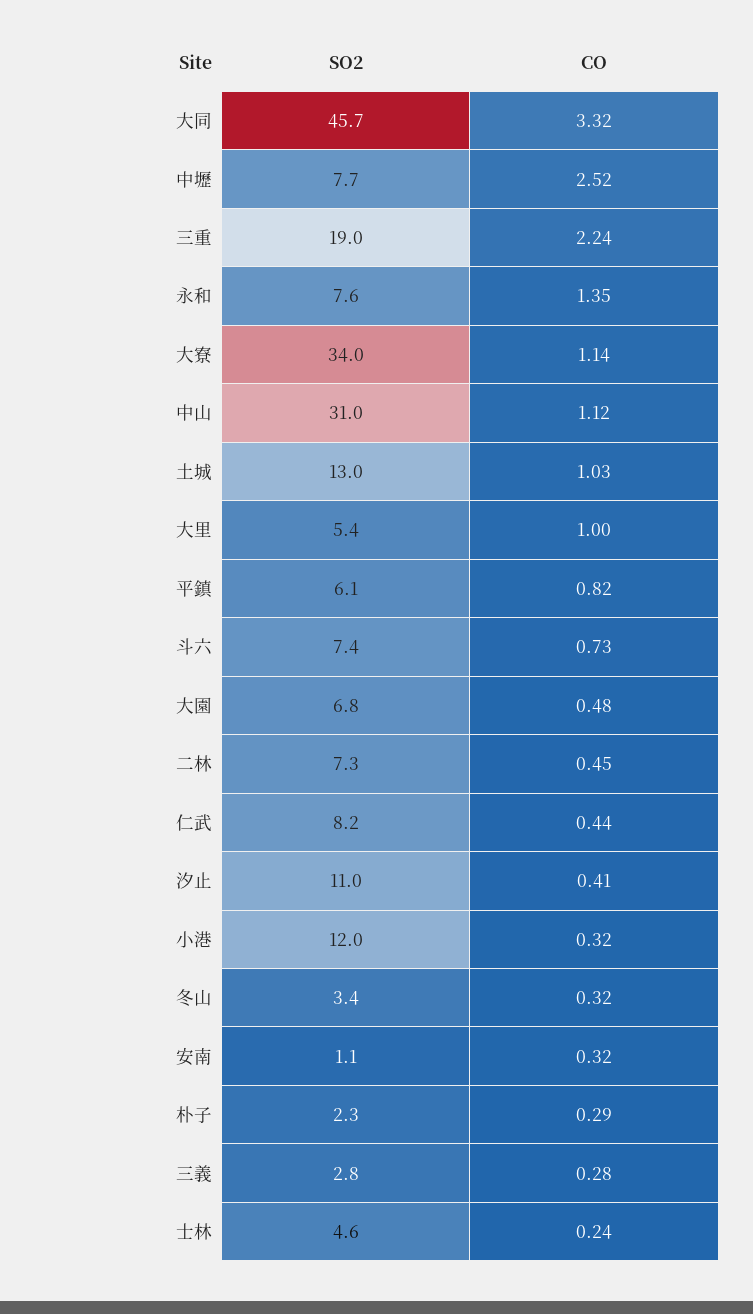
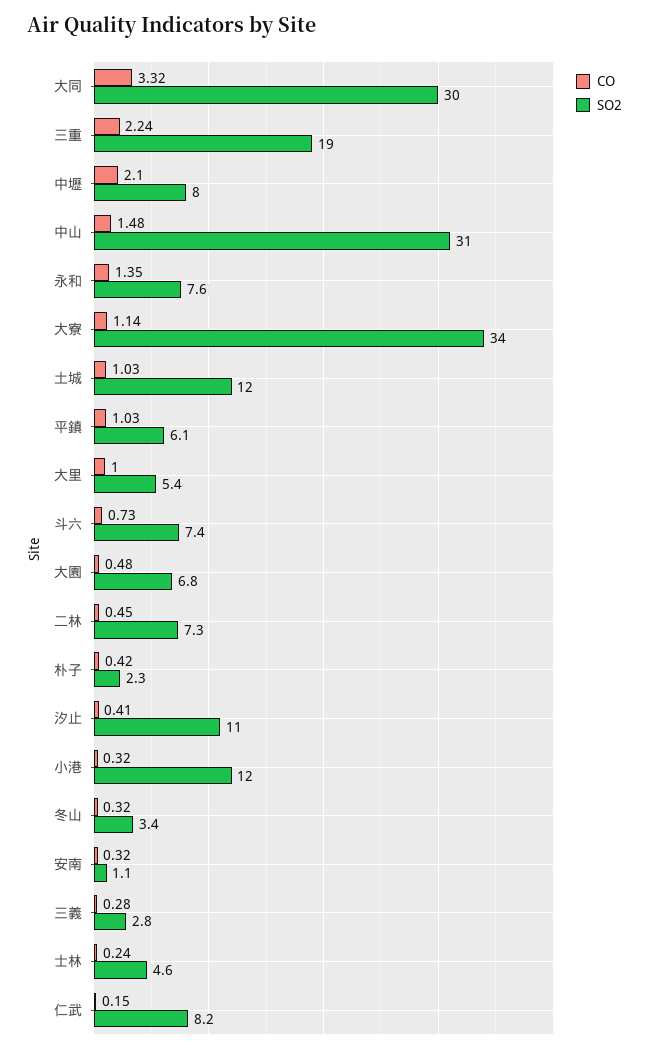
  {
    "SO2": {
-     "大同": 45.7,
+     "大同": 30,
-     "中壢": 7.7,
+     "中壢": 8,
      "三重": 19,
      "永和": 7.6,
      "大寮": 34,
      "中山": 31,
-     "土城": 13,
+     "土城": 12,
      "大里": 5.4,
      "平鎮": 6.1,
      "斗六": 7.4,
      "大園": 6.8,
      "二林": 7.3,
      "仁武": 8.2,
      "汐止": 11,
      "小港": 12,
      "冬山": 3.4,
      "安南": 1.1,
      "朴子": 2.3,
      "三義": 2.8,
      "士林": 4.6
    },
    "CO": {
      "大同": 3.32,
-     "中壢": 2.52,
+     "中壢": 2.1,
      "三重": 2.24,
      "永和": 1.35,
      "大寮": 1.14,
-     "中山": 1.12,
+     "中山": 1.48,
      "土城": 1.03,
      "大里": 1,
-     "平鎮": 0.82,
+     "平鎮": 1.03,
      "斗六": 0.73,
      "大園": 0.48,
      "二林": 0.45,
-     "仁武": 0.44,
+     "仁武": 0.15,
      "汐止": 0.41,
      "小港": 0.32,
      "冬山": 0.32,
      "安南": 0.32,
-     "朴子": 0.29,
+     "朴子": 0.42,
      "三義": 0.28,
      "士林": 0.24
    }
  }

